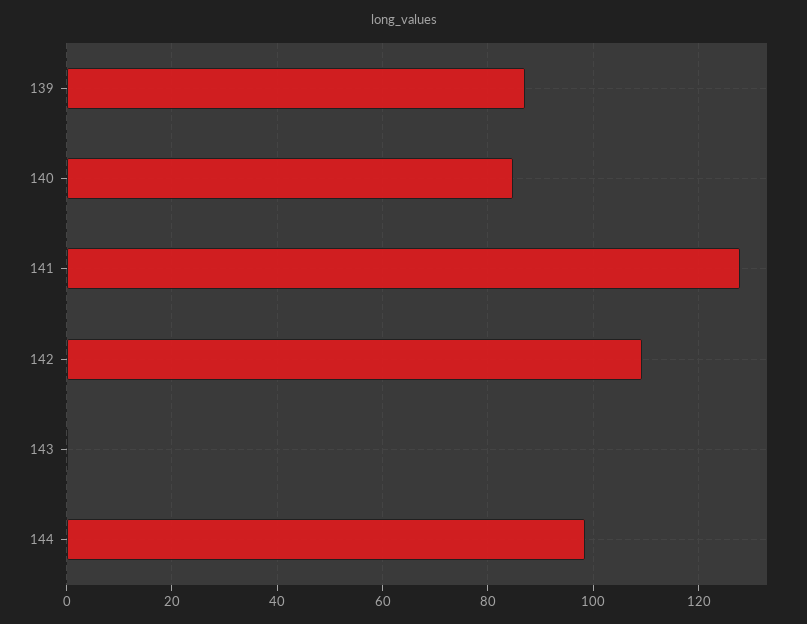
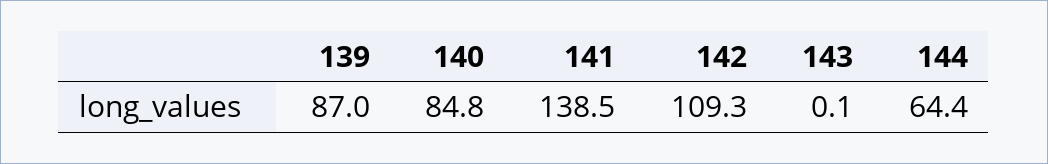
  {
    "139": 87,
    "140": 84.8,
-   "141": 128,
+   "141": 138.5,
    "142": 109.3,
    "143": 0.1,
-   "144": 98
+   "144": 64.4
  }

